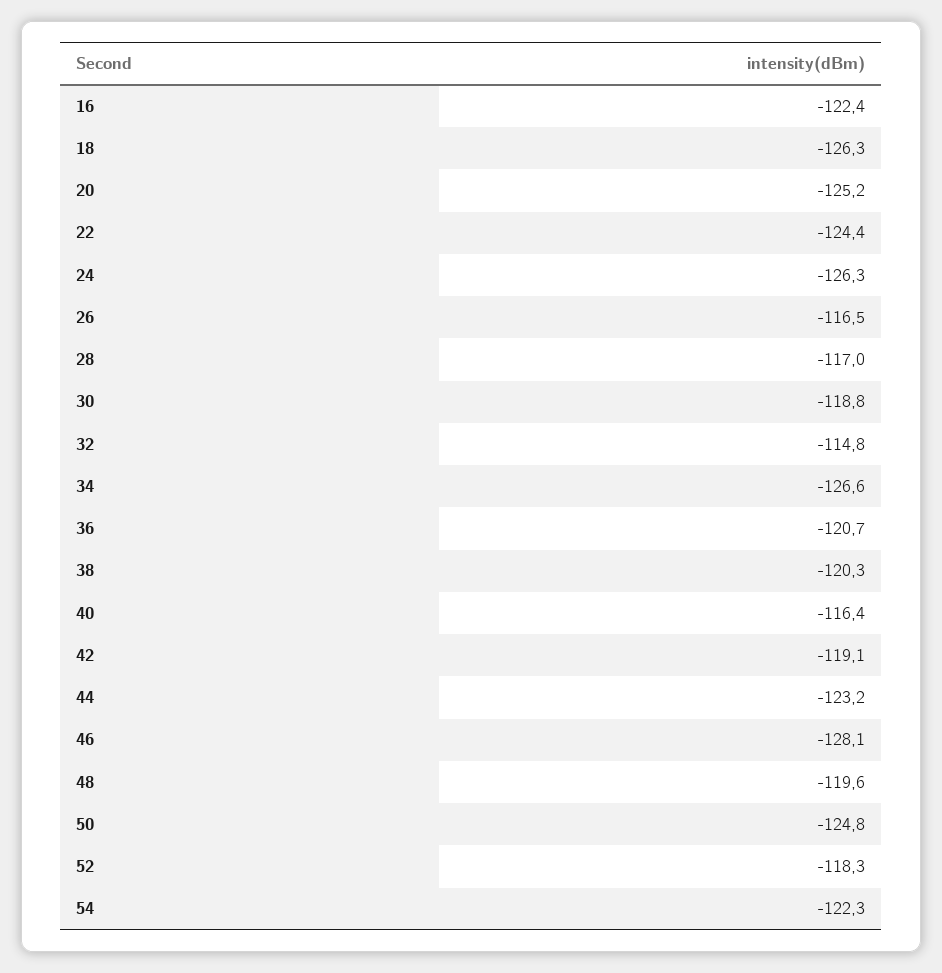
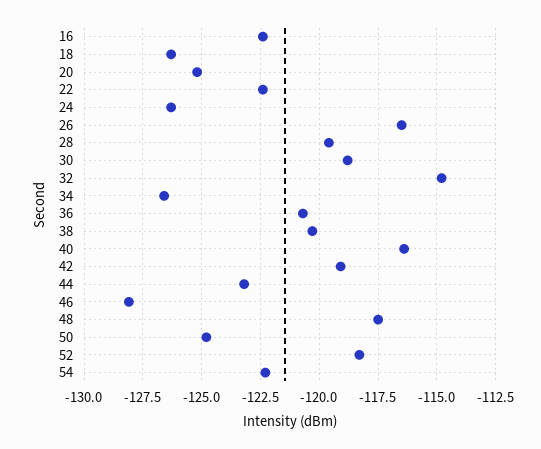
  {
    "16": -122.4,
    "18": -126.3,
    "20": -125.2,
-   "22": -124.4,
+   "22": -122.5,
    "24": -126.3,
    "26": -116.5,
-   "28": -117,
+   "28": -119.5,
    "30": -118.8,
    "32": -114.8,
    "34": -126.6,
    "36": -120.7,
    "38": -120.3,
    "40": -116.4,
    "42": -119.1,
    "44": -123.2,
    "46": -128.1,
-   "48": -119.6,
+   "48": -117.5,
    "50": -124.8,
    "52": -118.3,
    "54": -122.3
  }

